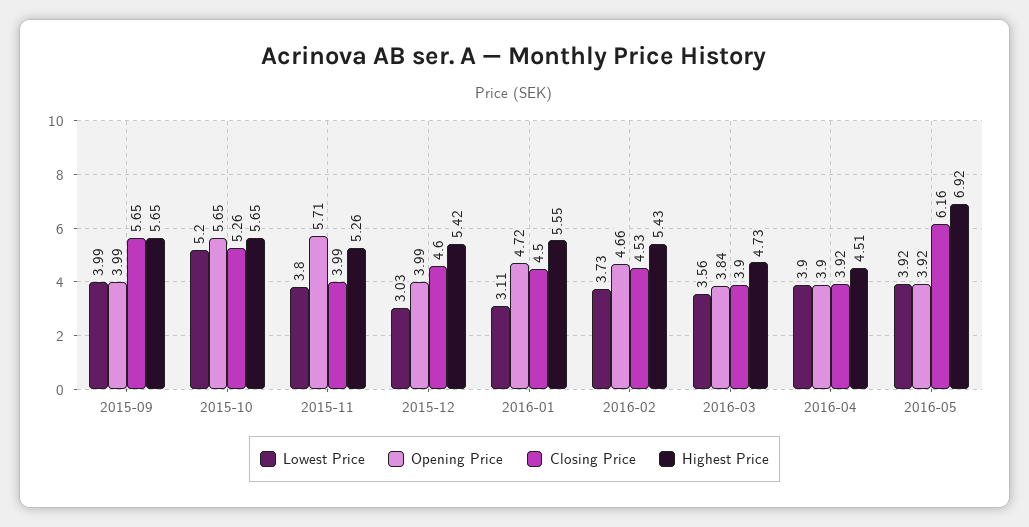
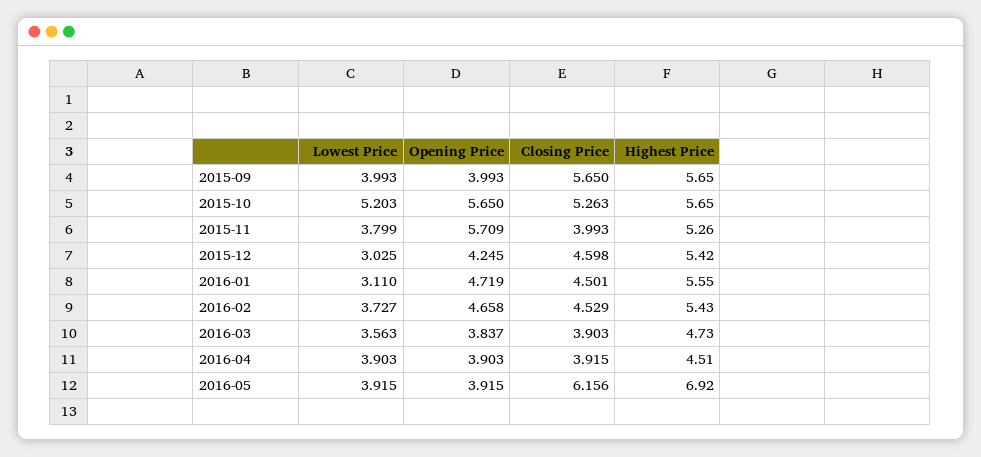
  {
    "Lowest Price": {
      "2015-09": 3.993,
      "2015-10": 5.203,
      "2015-11": 3.799,
      "2015-12": 3.025,
      "2016-01": 3.11,
      "2016-02": 3.727,
      "2016-03": 3.563,
      "2016-04": 3.903,
      "2016-05": 3.915
    },
    "Opening Price": {
      "2015-09": 3.993,
      "2015-10": 5.65,
      "2015-11": 5.709,
-     "2015-12": 3.99,
+     "2015-12": 4.245,
      "2016-01": 4.719,
      "2016-02": 4.658,
      "2016-03": 3.837,
      "2016-04": 3.903,
      "2016-05": 3.915
    },
    "Closing Price": {
      "2015-09": 5.65,
      "2015-10": 5.263,
      "2015-11": 3.993,
      "2015-12": 4.598,
      "2016-01": 4.501,
      "2016-02": 4.529,
      "2016-03": 3.903,
      "2016-04": 3.915,
      "2016-05": 6.156
    },
    "Highest Price": {
      "2015-09": 5.65,
      "2015-10": 5.65,
      "2015-11": 5.26,
      "2015-12": 5.42,
      "2016-01": 5.55,
      "2016-02": 5.43,
      "2016-03": 4.73,
      "2016-04": 4.51,
      "2016-05": 6.92
    }
  }

